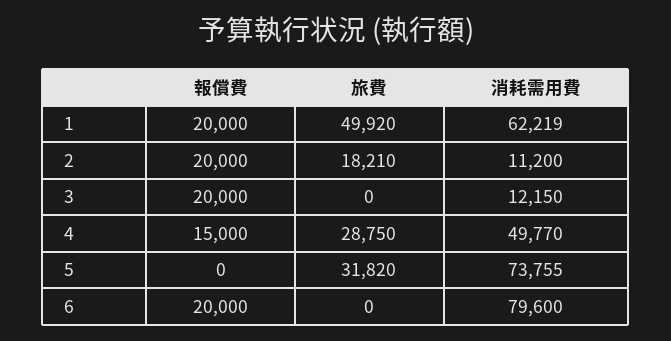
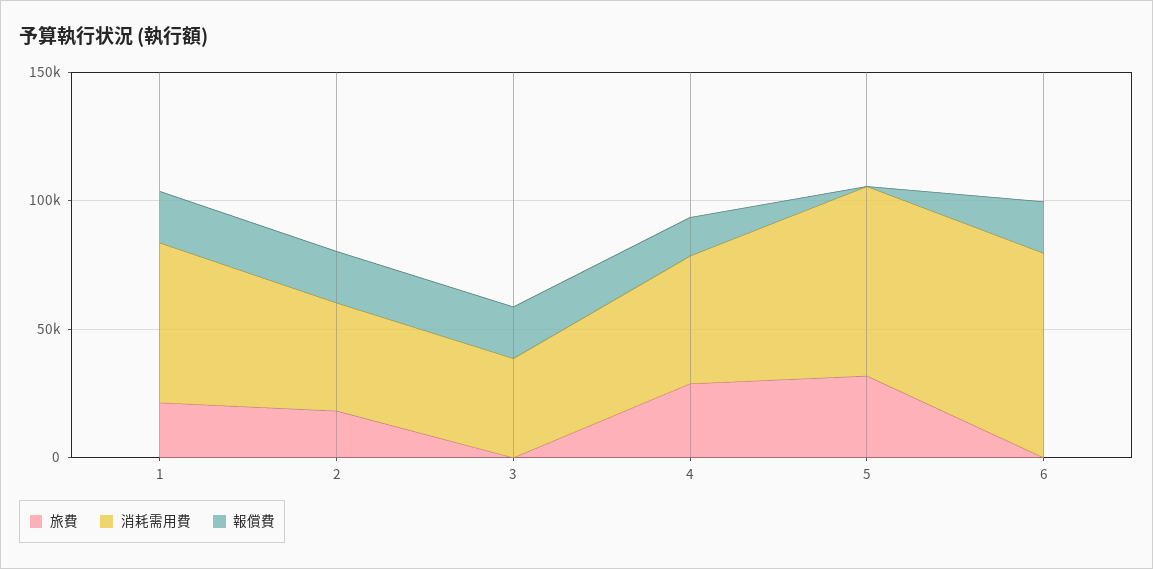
  {
    "報償費": {
      "1": 20000,
      "2": 20000,
      "3": 20000,
      "4": 15000,
      "5": 0,
      "6": 20000
    },
    "旅費": {
-     "1": 49920,
+     "1": 20000,
      "2": 18210,
      "3": 0,
      "4": 28750,
      "5": 31820,
      "6": 0
    },
    "消耗需用費": {
      "1": 62219,
-     "2": 11200,
+     "2": 40000,
-     "3": 12150,
+     "3": 40000,
      "4": 49770,
      "5": 73755,
      "6": 79600
    }
  }

